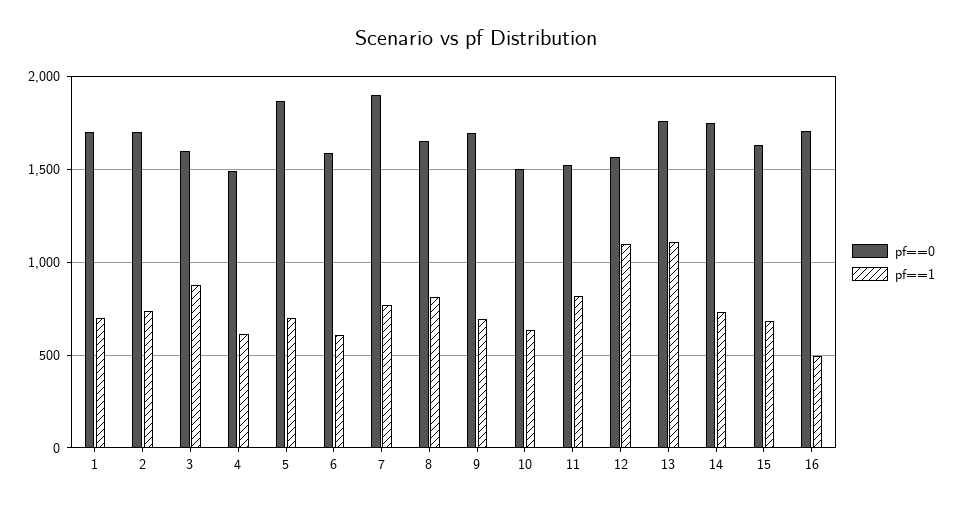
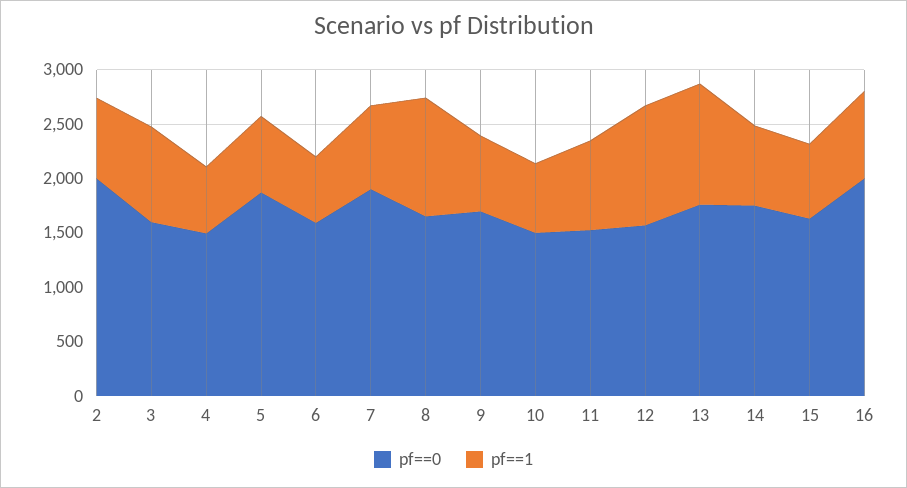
  {
    "pf==0": {
-     "1": 1700,
-     "2": 1700,
+     "2": 2000,
      "3": 1600,
      "4": 1500,
      "5": 1850,
      "6": 1600,
      "7": 1900,
      "8": 1650,
      "9": 1700,
      "10": 1500,
      "11": 1500,
      "12": 1550,
      "13": 1750,
      "14": 1750,
      "15": 1650,
-     "16": 1700
+     "16": 2000
    },
    "pf==1": {
-     "1": 700,
      "2": 750,
      "3": 900,
      "4": 600,
      "5": 700,
      "6": 600,
      "7": 750,
-     "8": 800,
+     "8": 1100,
      "9": 700,
      "10": 650,
      "11": 800,
      "12": 1100,
      "13": 1100,
      "14": 750,
      "15": 700,
-     "16": 500
+     "16": 800
    }
  }

